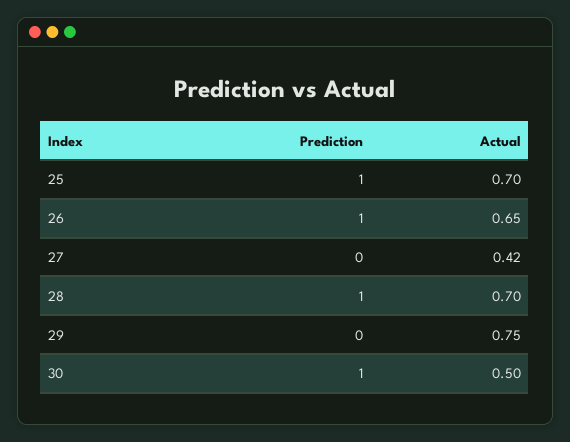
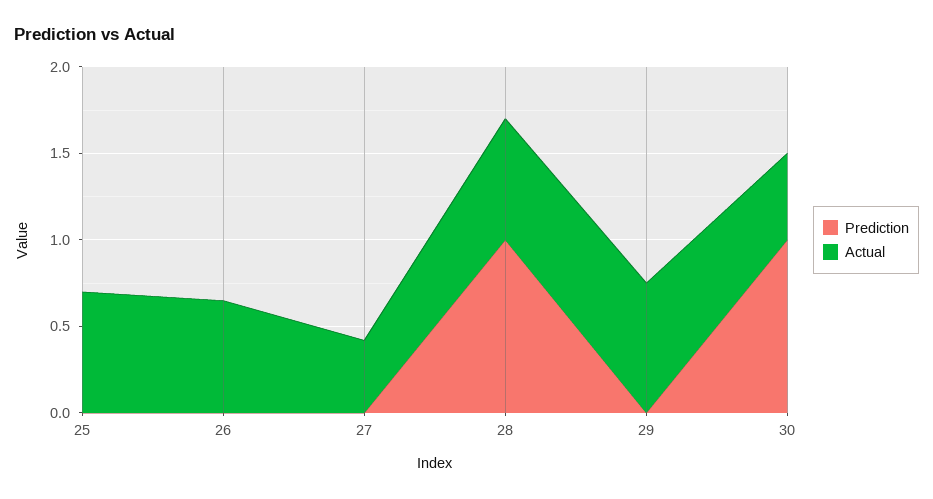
  {
    "Prediction": {
-     "25": 1,
+     "25": 0,
-     "26": 1,
+     "26": 0,
      "27": 0,
      "28": 1,
      "29": 0,
      "30": 1
    },
    "Actual": {
      "25": 0.7,
      "26": 0.65,
      "27": 0.42,
      "28": 0.7,
      "29": 0.75,
      "30": 0.5
    }
  }

